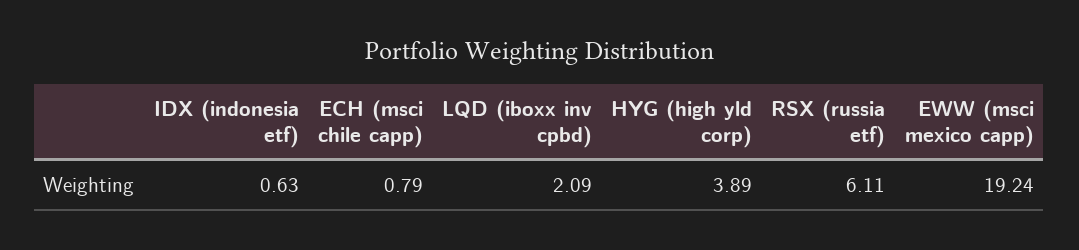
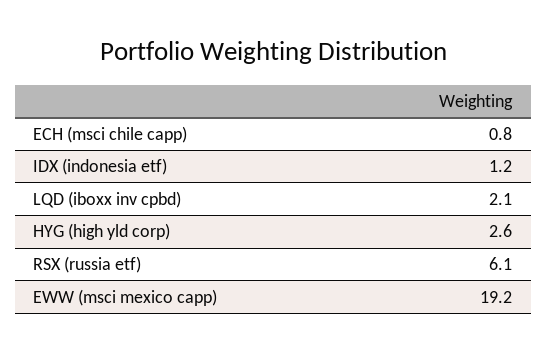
  {
-   "IDX (indonesia etf)": 0.63,
+   "IDX (indonesia etf)": 1.2,
    "ECH (msci chile capp)": 0.79,
    "LQD (iboxx inv cpbd)": 2.09,
-   "HYG (high yld corp)": 3.89,
+   "HYG (high yld corp)": 2.6,
    "RSX (russia etf)": 6.11,
    "EWW (msci mexico capp)": 19.24
  }

